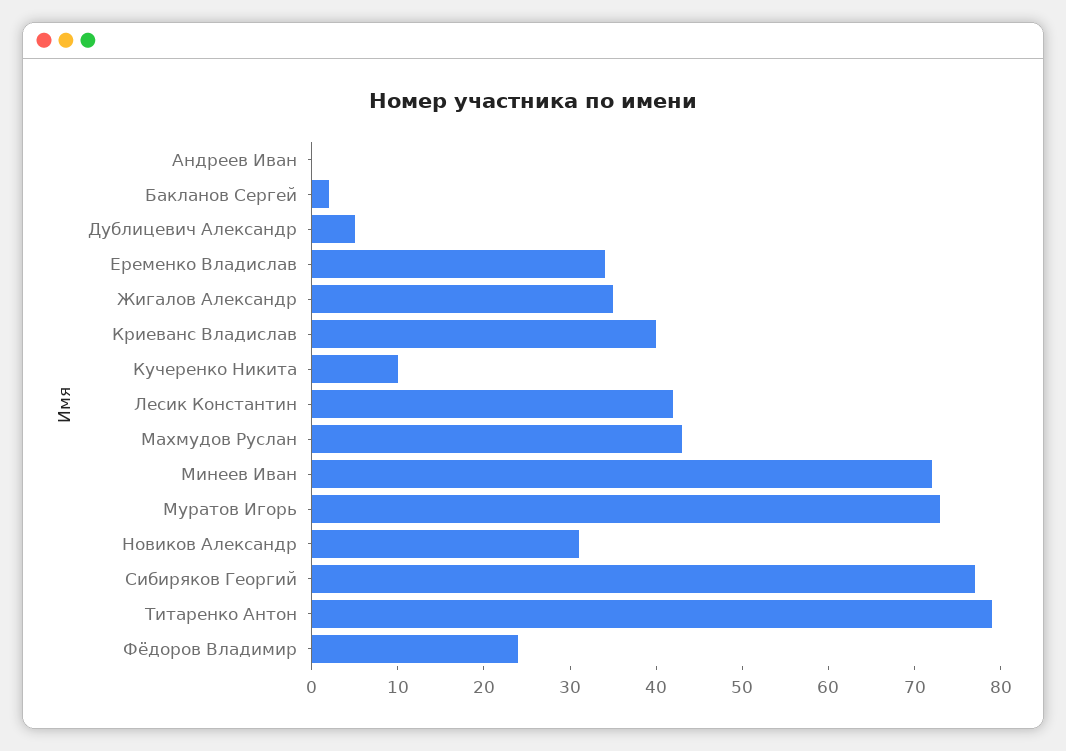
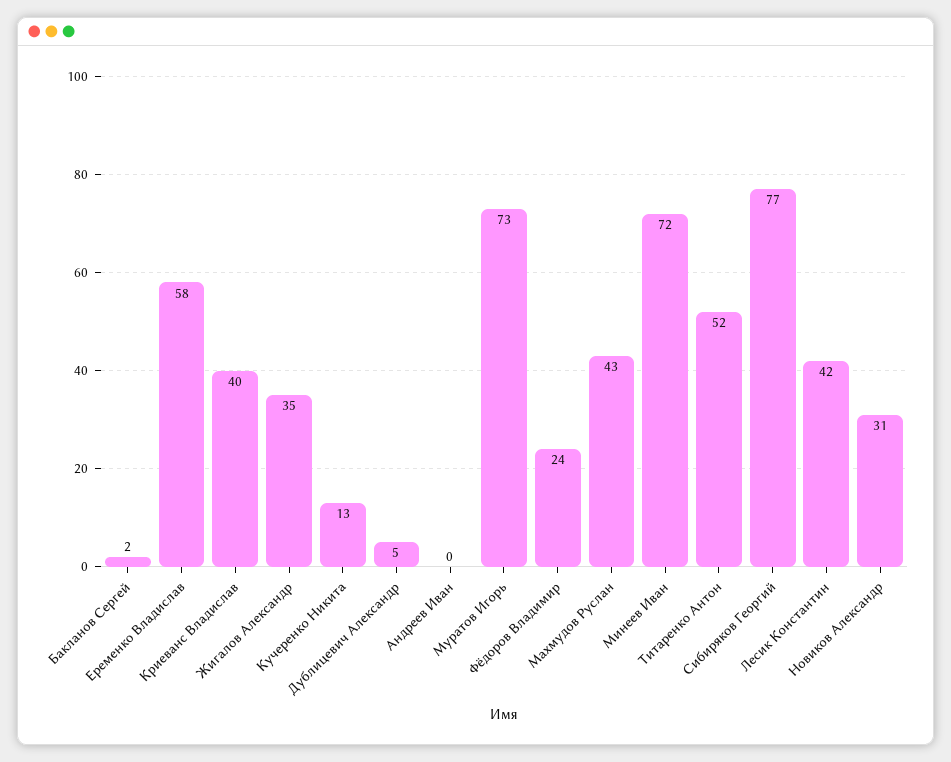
  {
    "Андреев Иван": 0,
    "Бакланов Сергей": 2,
    "Дублицевич Александр": 5,
-   "Еременко Владислав": 34,
+   "Еременко Владислав": 58,
    "Жигалов Александр": 35,
    "Криеванс Владислав": 40,
-   "Кучеренко Никита": 10,
+   "Кучеренко Никита": 13,
    "Лесик Константин": 42,
    "Махмудов Руслан": 43,
    "Минеев Иван": 72,
    "Муратов Игорь": 73,
    "Новиков Александр": 31,
    "Сибиряков Георгий": 77,
-   "Титаренко Антон": 79,
+   "Титаренко Антон": 52,
    "Фёдоров Владимир": 24
  }

